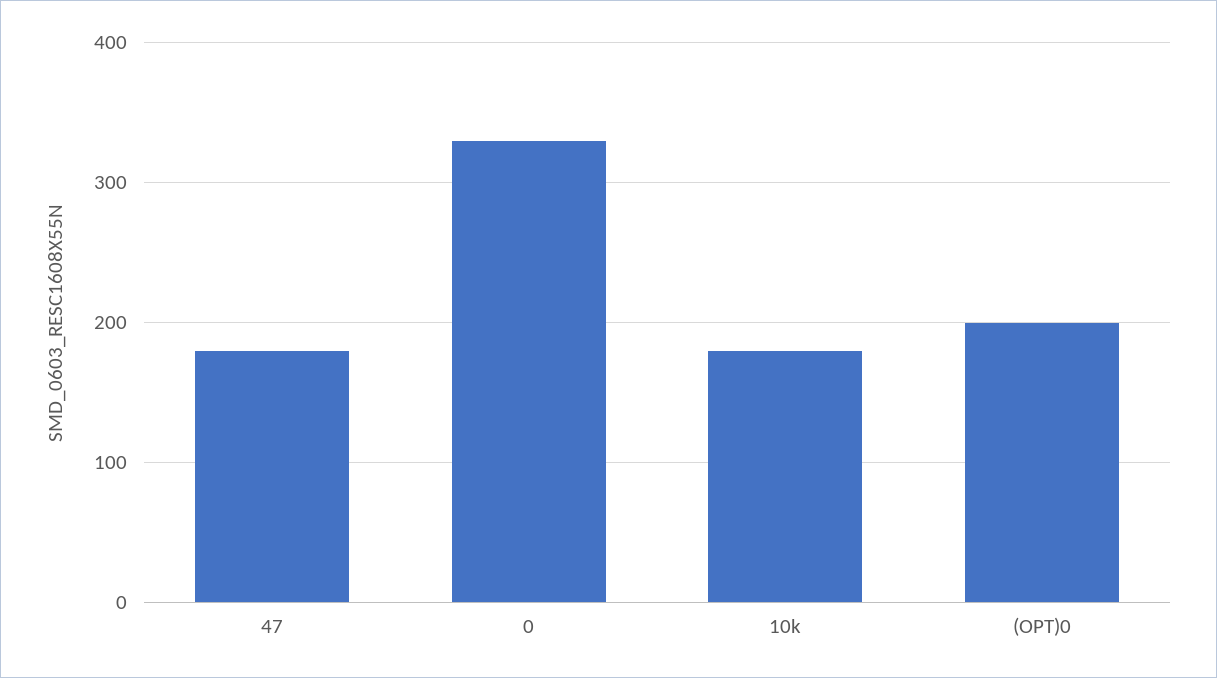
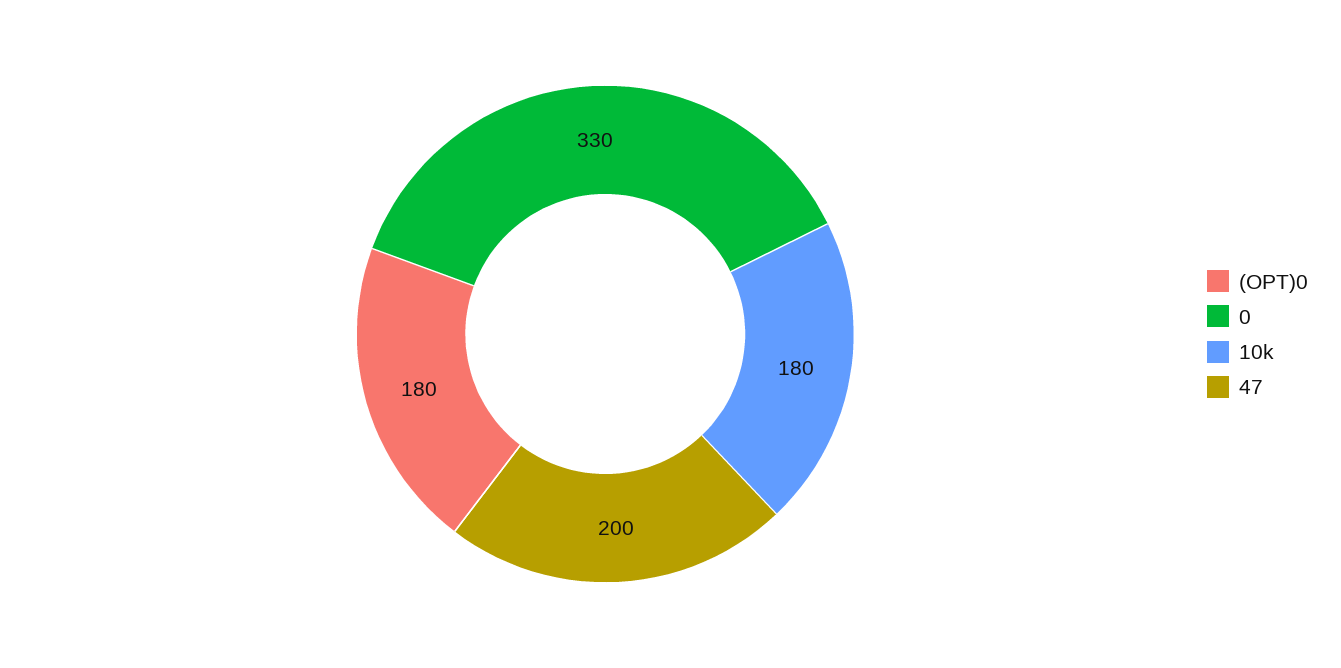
  {
-   "47": 180,
+   "47": 200,
    "0": 330,
    "10k": 180,
-   "(OPT)0": 200
+   "(OPT)0": 180
  }

